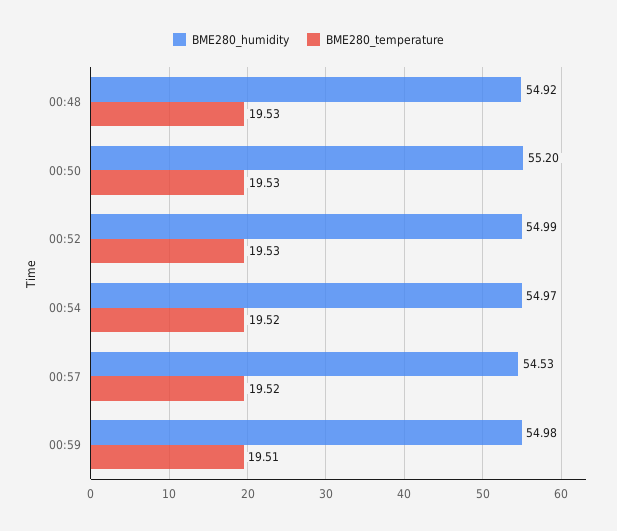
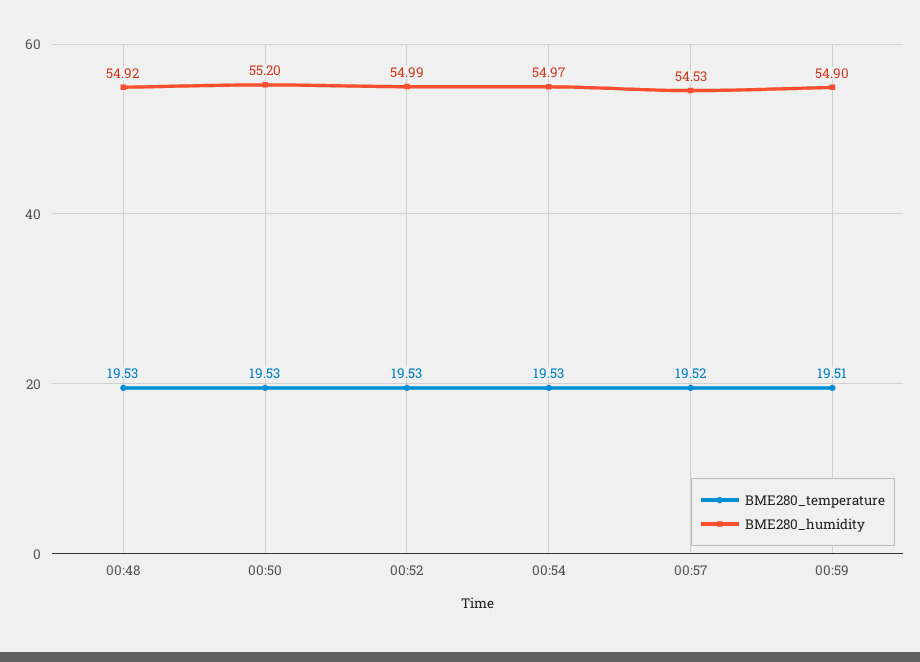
  {
    "BME280_humidity": {
      "00:48": 54.92,
      "00:50": 55.2,
      "00:52": 54.99,
      "00:54": 54.97,
      "00:57": 54.53,
-     "00:59": 54.98
+     "00:59": 54.9
    },
    "BME280_temperature": {
      "00:48": 19.53,
      "00:50": 19.53,
      "00:52": 19.53,
-     "00:54": 19.52,
+     "00:54": 19.53,
      "00:57": 19.52,
      "00:59": 19.51
    }
  }

